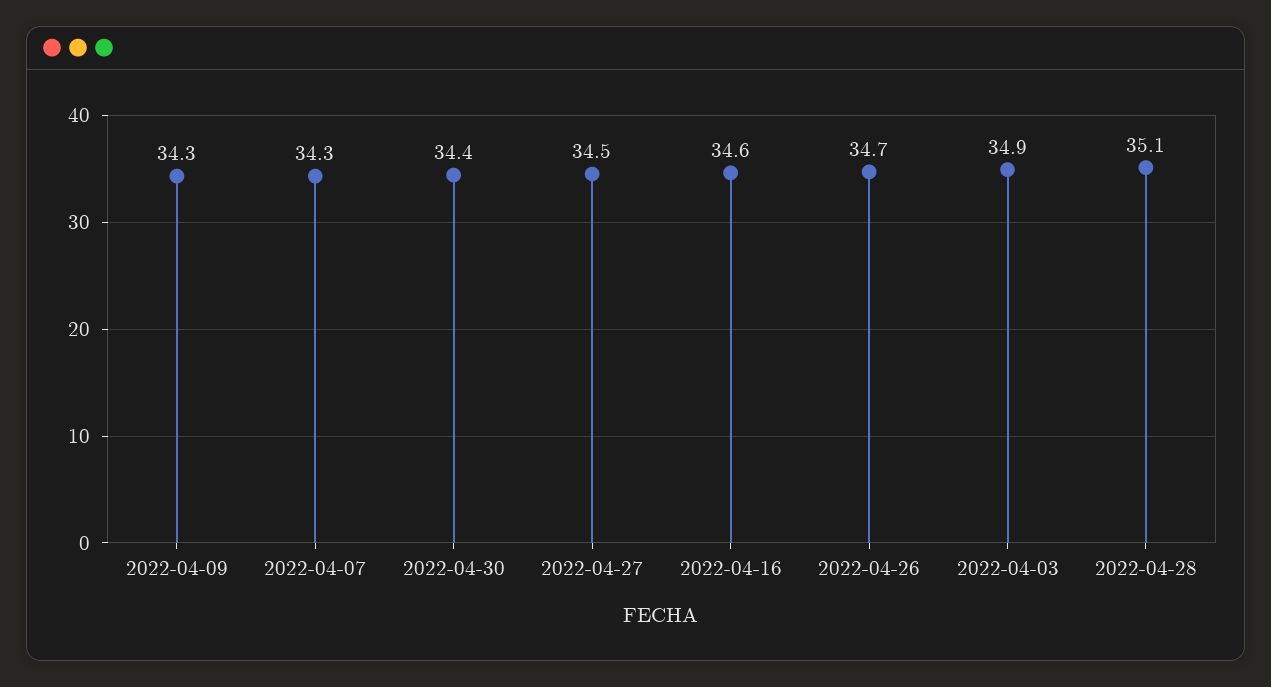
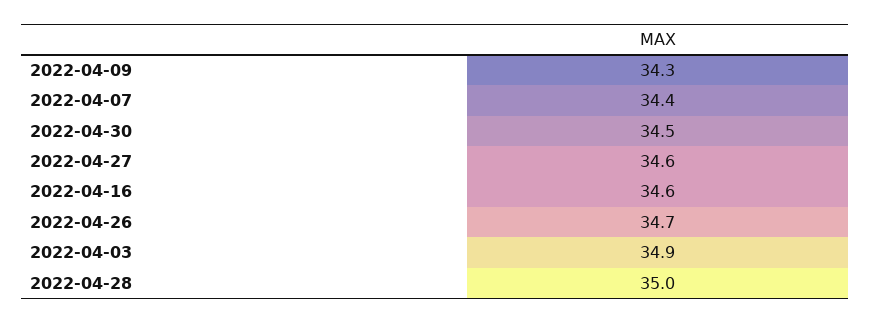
  {
    "2022-04-09": 34.3,
-   "2022-04-07": 34.3,
+   "2022-04-07": 34.4,
-   "2022-04-30": 34.4,
+   "2022-04-30": 34.5,
-   "2022-04-27": 34.5,
+   "2022-04-27": 34.6,
    "2022-04-16": 34.6,
    "2022-04-26": 34.7,
    "2022-04-03": 34.9,
-   "2022-04-28": 35.1
+   "2022-04-28": 35
  }

